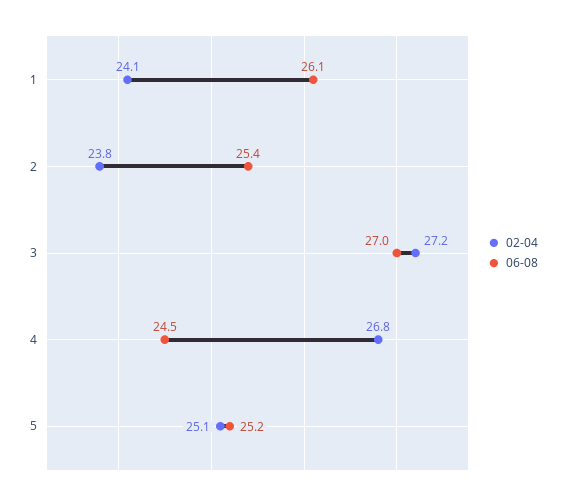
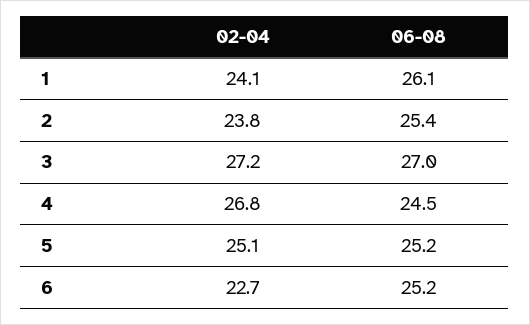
  {
    "02-04": {
      "1": 24.1,
      "2": 23.8,
      "3": 27.2,
      "4": 26.8,
-     "5": 25.1
+     "5": 25.1,
+     "6": 22.7
    },
    "06-08": {
      "1": 26.1,
      "2": 25.4,
      "3": 27,
      "4": 24.5,
-     "5": 25.2
+     "5": 25.2,
+     "6": 25.2
    }
  }

